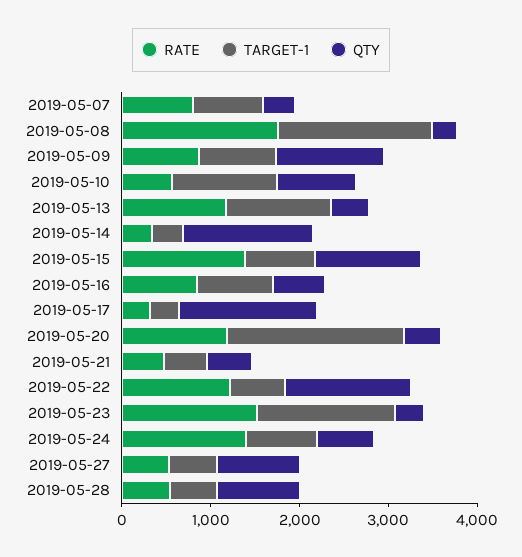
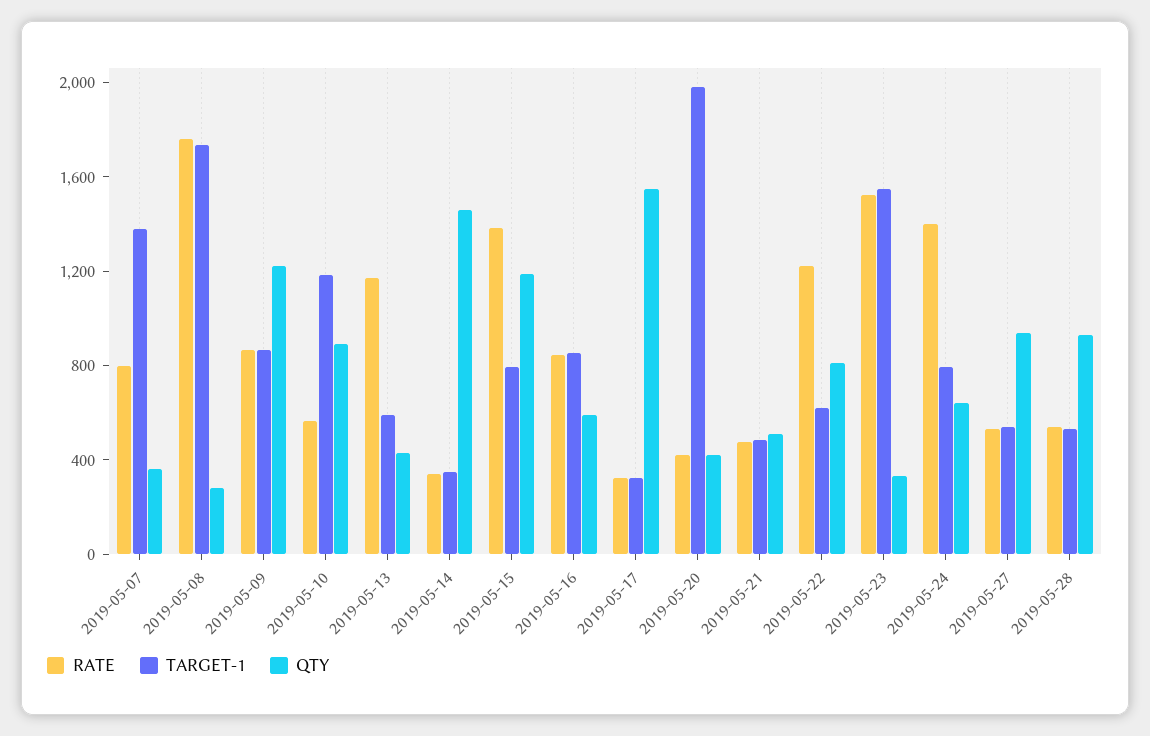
  {
    "RATE": {
      "2019-05-07": 800,
      "2019-05-08": 1800,
      "2019-05-09": 900,
      "2019-05-10": 600,
      "2019-05-13": 1200,
      "2019-05-14": 300,
      "2019-05-15": 1400,
      "2019-05-16": 800,
      "2019-05-17": 300,
-     "2019-05-20": 1200,
+     "2019-05-20": 400,
      "2019-05-21": 500,
      "2019-05-22": 1200,
      "2019-05-23": 1500,
      "2019-05-24": 1400,
      "2019-05-27": 500,
      "2019-05-28": 500
    },
    "TARGET-1": {
-     "2019-05-07": 800,
+     "2019-05-07": 1400,
      "2019-05-08": 1700,
      "2019-05-09": 900,
      "2019-05-10": 1200,
-     "2019-05-13": 1200,
+     "2019-05-13": 600,
      "2019-05-14": 400,
      "2019-05-15": 800,
      "2019-05-16": 900,
      "2019-05-17": 300,
      "2019-05-20": 2000,
      "2019-05-21": 500,
      "2019-05-22": 600,
      "2019-05-23": 1600,
      "2019-05-24": 800,
      "2019-05-27": 500,
      "2019-05-28": 500
    },
    "QTY": {
      "2019-05-07": 400,
      "2019-05-08": 300,
      "2019-05-09": 1200,
      "2019-05-10": 900,
      "2019-05-13": 400,
      "2019-05-14": 1500,
      "2019-05-15": 1200,
      "2019-05-16": 600,
      "2019-05-17": 1600,
      "2019-05-20": 400,
      "2019-05-21": 500,
-     "2019-05-22": 1400,
+     "2019-05-22": 800,
      "2019-05-23": 300,
      "2019-05-24": 600,
      "2019-05-27": 900,
      "2019-05-28": 900
    }
  }

